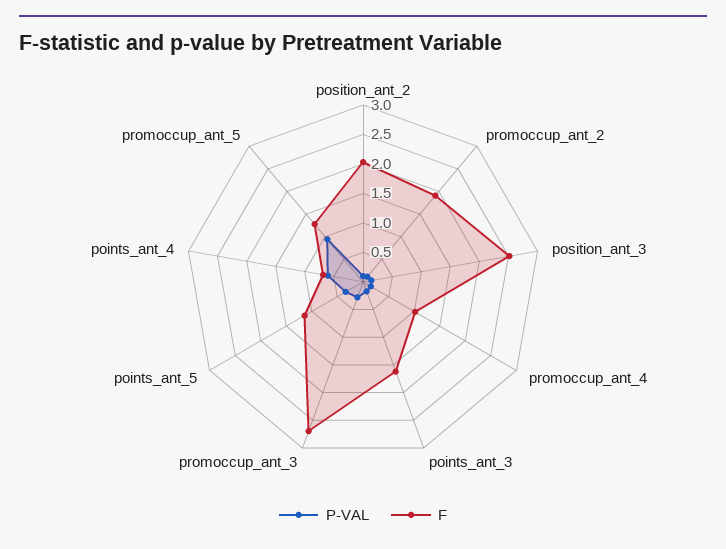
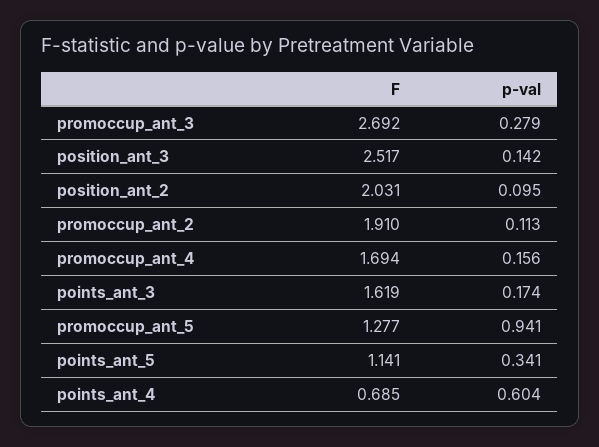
  {
    "P-VAL": {
      "position_ant_2": 0.095,
      "promoccup_ant_2": 0.113,
      "position_ant_3": 0.142,
      "promoccup_ant_4": 0.156,
      "points_ant_3": 0.174,
      "promoccup_ant_3": 0.279,
      "points_ant_5": 0.341,
      "points_ant_4": 0.604,
      "promoccup_ant_5": 0.941
    },
    "F": {
      "position_ant_2": 2.031,
      "promoccup_ant_2": 1.91,
      "position_ant_3": 2.517,
-     "promoccup_ant_4": 1,
+     "promoccup_ant_4": 1.694,
      "points_ant_3": 1.619,
      "promoccup_ant_3": 2.692,
      "points_ant_5": 1.141,
      "points_ant_4": 0.685,
      "promoccup_ant_5": 1.277
    }
  }

